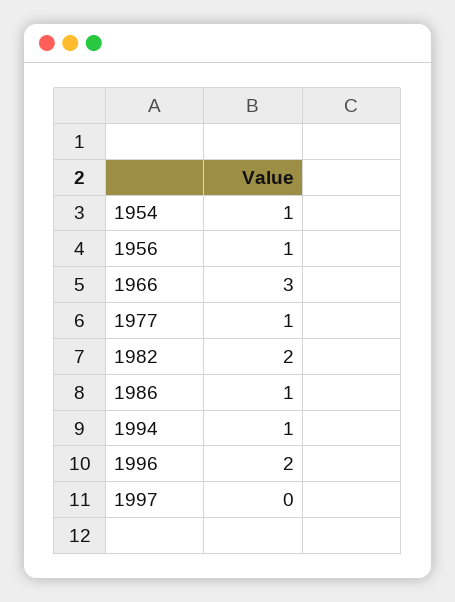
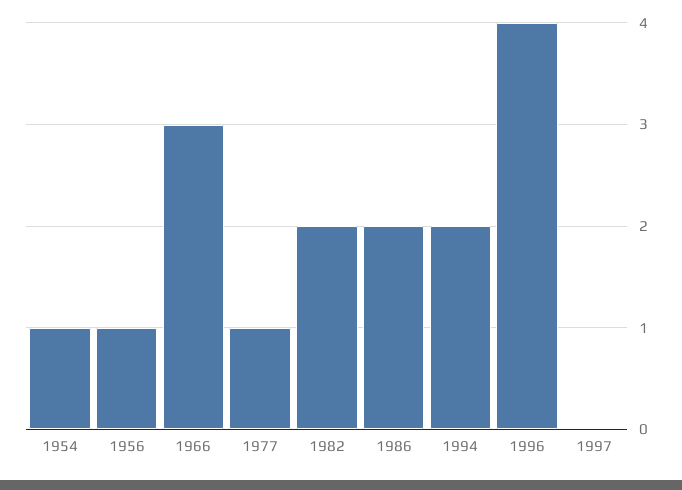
  {
    "1954": 1,
    "1956": 1,
    "1966": 3,
    "1977": 1,
    "1982": 2,
-   "1986": 1,
+   "1986": 2,
-   "1994": 1,
+   "1994": 2,
-   "1996": 2,
+   "1996": 4,
    "1997": 0
  }

